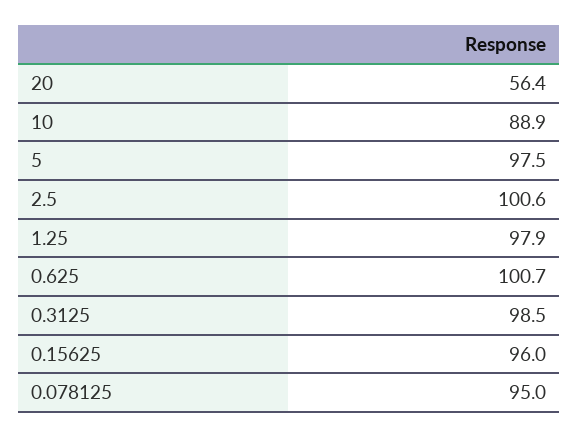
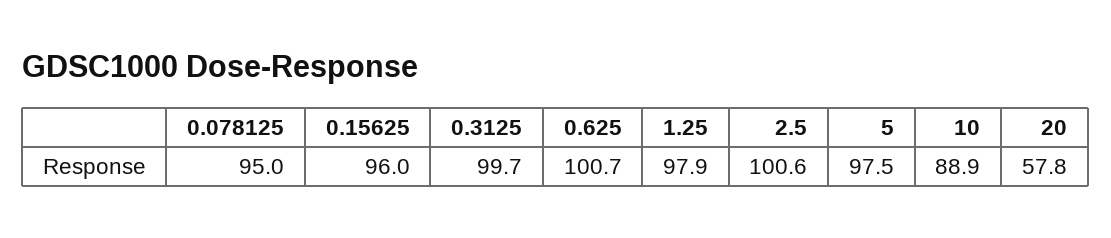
  {
-   "20": 56.4,
+   "20": 57.8,
    "10": 88.9,
    "5": 97.5,
    "2.5": 100.6,
    "1.25": 97.9,
    "0.625": 100.7,
-   "0.3125": 98.5,
+   "0.3125": 99.7,
    "0.15625": 96,
    "0.078125": 95
  }

